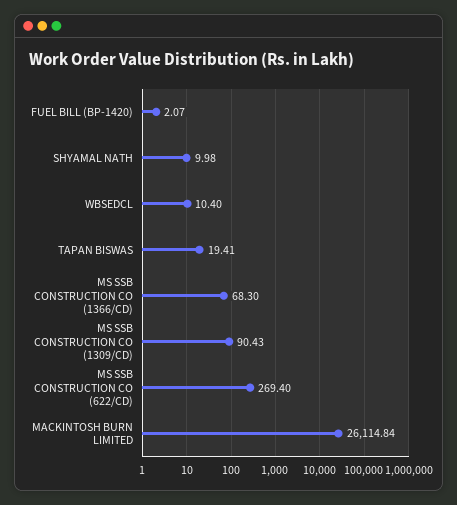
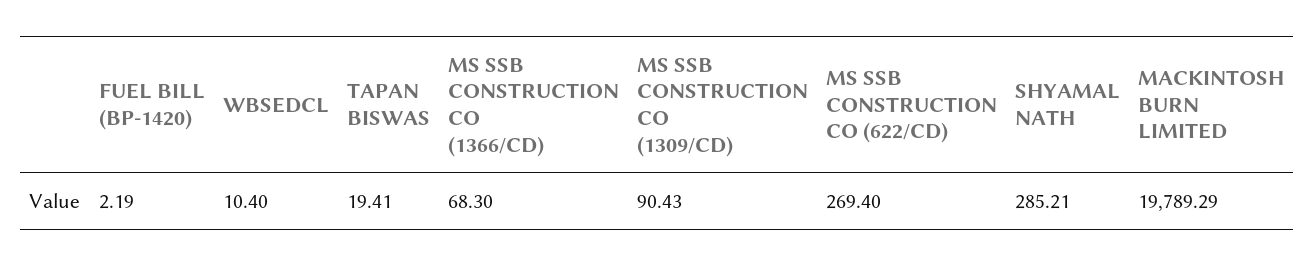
  {
-   "FUEL BILL (BP-1420)": 2.07,
+   "FUEL BILL (BP-1420)": 2.19,
-   "SHYAMAL NATH": 9.98,
+   "SHYAMAL NATH": 285.21,
    "WBSEDCL": 10.4,
    "TAPAN BISWAS": 19.41,
    "MS SSB CONSTRUCTION CO (1366/CD)": 68.3,
    "MS SSB CONSTRUCTION CO (1309/CD)": 90.43,
    "MS SSB CONSTRUCTION CO (622/CD)": 269.4,
-   "MACKINTOSH BURN LIMITED": 26114.84
+   "MACKINTOSH BURN LIMITED": 19789.29
  }

